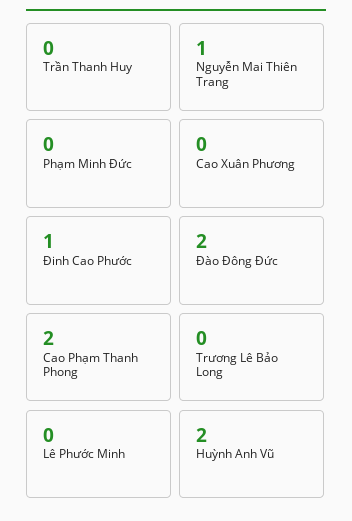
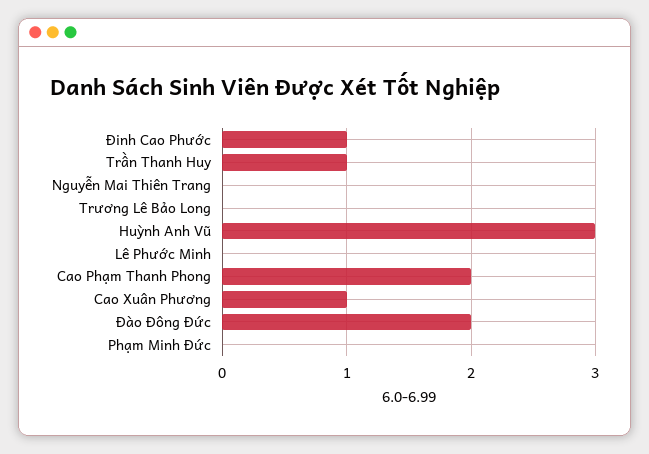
  {
-   "Trần Thanh Huy": 0,
+   "Trần Thanh Huy": 1,
-   "Nguyễn Mai Thiên Trang": 1,
+   "Nguyễn Mai Thiên Trang": 0,
    "Phạm Minh Đức": 0,
-   "Cao Xuân Phương": 0,
+   "Cao Xuân Phương": 1,
    "Đinh Cao Phước": 1,
    "Đào Đông Đức": 2,
    "Cao Phạm Thanh Phong": 2,
    "Trương Lê Bảo Long": 0,
    "Lê Phước Minh": 0,
-   "Huỳnh Anh Vũ": 2
+   "Huỳnh Anh Vũ": 3
  }

